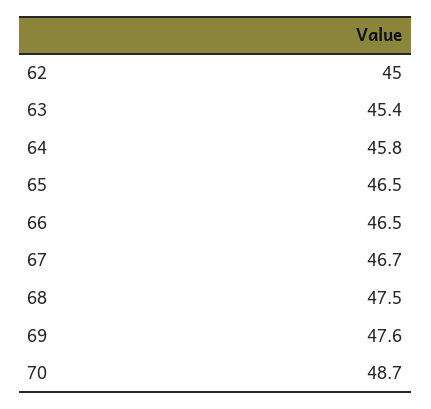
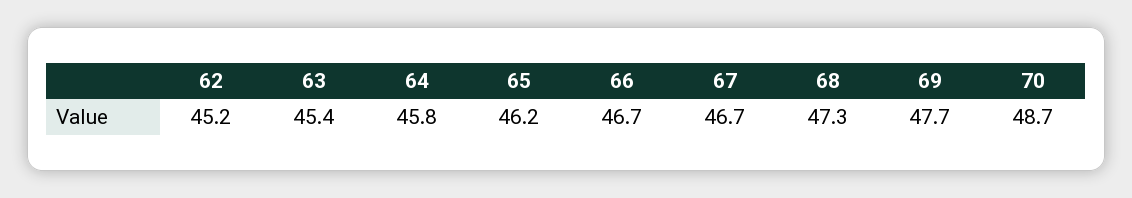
  {
-   "62": 45,
+   "62": 45.2,
    "63": 45.4,
    "64": 45.8,
-   "65": 46.5,
+   "65": 46.2,
-   "66": 46.5,
+   "66": 46.7,
    "67": 46.7,
-   "68": 47.5,
+   "68": 47.3,
-   "69": 47.6,
+   "69": 47.7,
    "70": 48.7
  }

